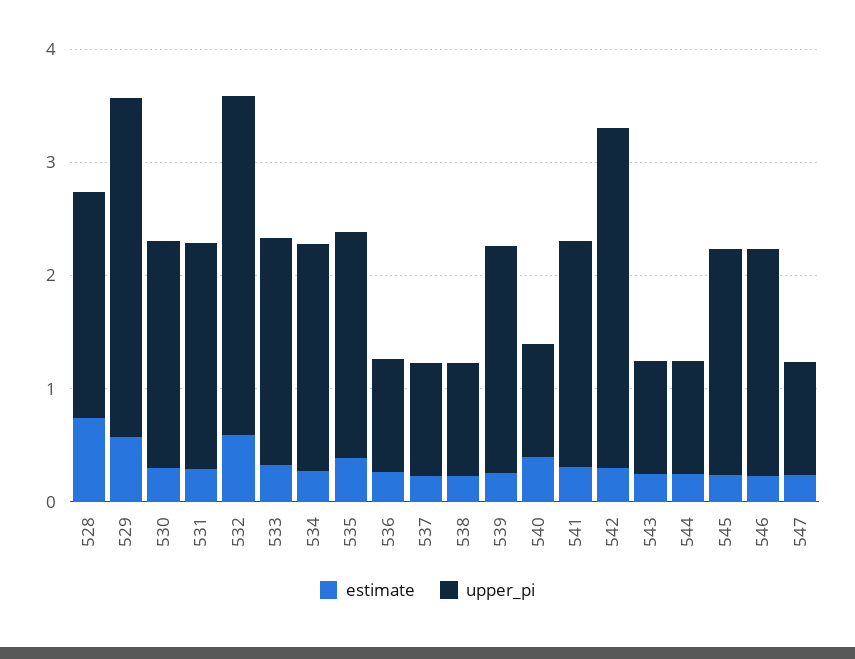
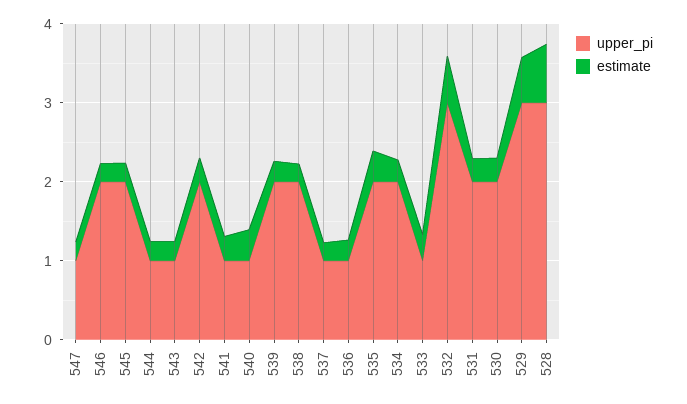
  {
    "estimate": {
      "528": 0.8,
      "529": 0.6,
      "530": 0.4,
      "531": 0.2,
      "532": 0.6,
      "533": 0.4,
      "534": 0.2,
      "535": 0.4,
      "536": 0.2,
      "537": 0.2,
      "538": 0.2,
      "539": 0.2,
      "540": 0.4,
      "541": 0.4,
      "542": 0.4,
      "543": 0.2,
      "544": 0.2,
      "545": 0.2,
      "546": 0.2,
      "547": 0.2
    },
    "upper_pi": {
-     "528": 2,
+     "528": 3,
      "529": 3,
      "530": 2,
      "531": 2,
      "532": 3,
-     "533": 2,
+     "533": 1,
      "534": 2,
      "535": 2,
      "536": 1,
      "537": 1,
-     "538": 1,
+     "538": 2,
      "539": 2,
      "540": 1,
-     "541": 2,
+     "541": 1,
-     "542": 3,
+     "542": 2,
      "543": 1,
      "544": 1,
      "545": 2,
      "546": 2,
      "547": 1
    }
  }

